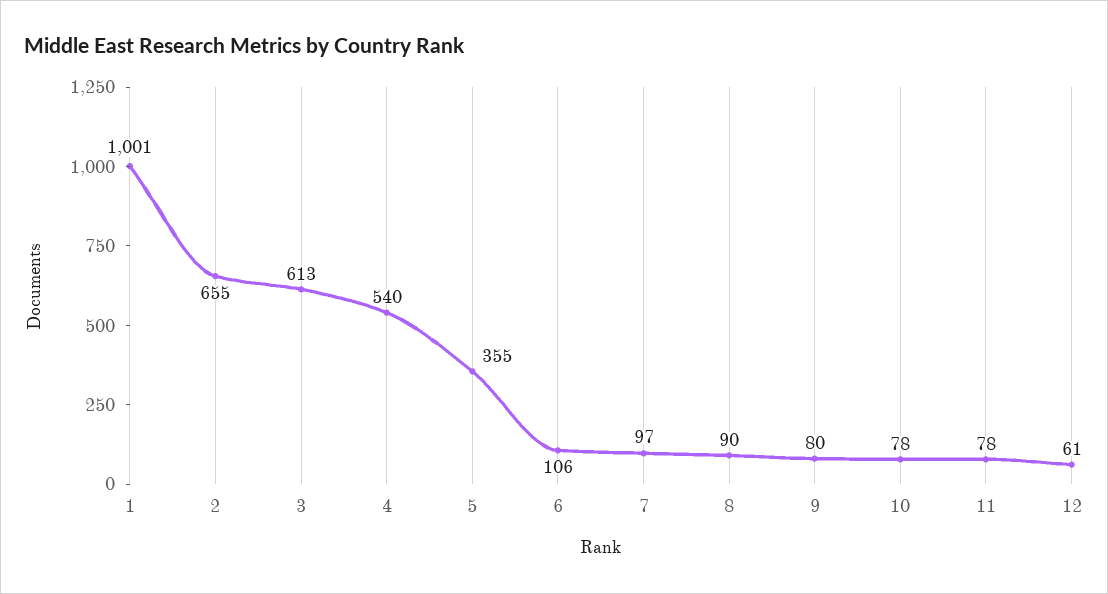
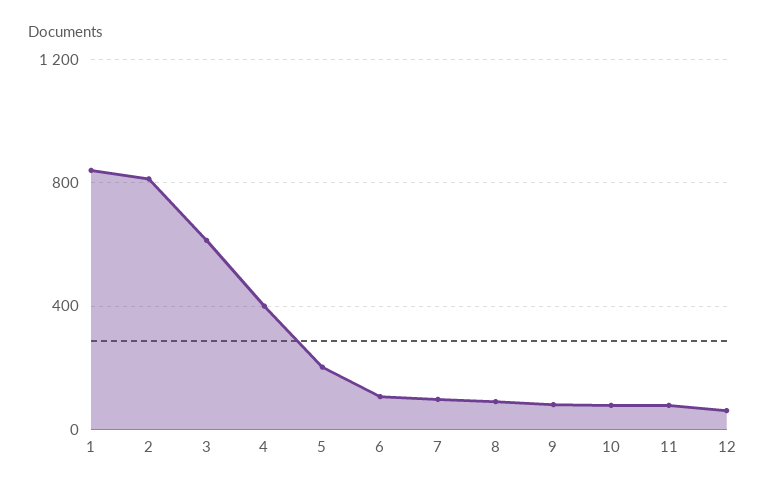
  {
-   "1": 1001,
+   "1": 850,
-   "2": 655,
+   "2": 800,
    "3": 613,
-   "4": 540,
+   "4": 400,
-   "5": 355,
+   "5": 200,
    "6": 106,
    "7": 97,
    "8": 90,
    "9": 80,
    "10": 78,
    "11": 78,
    "12": 61
  }

